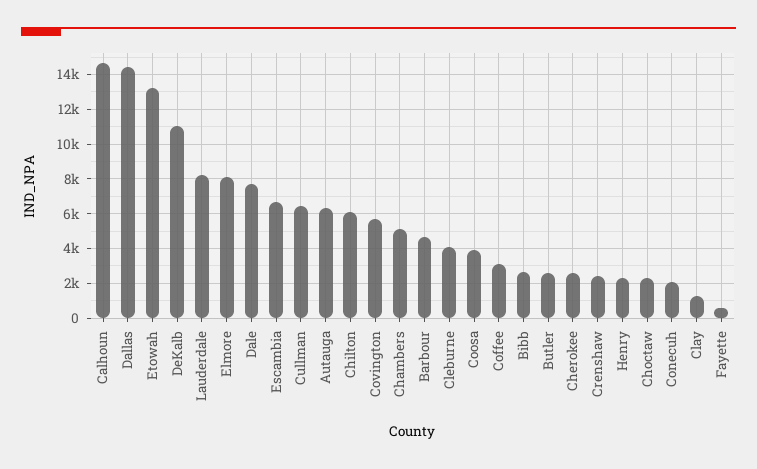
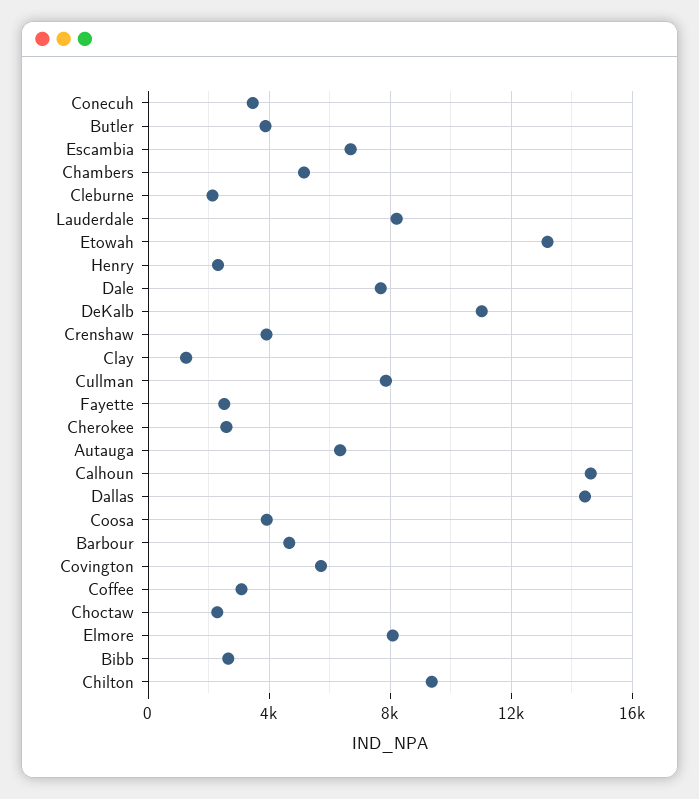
  {
    "Calhoun": 14500,
    "Dallas": 14500,
    "Etowah": 13000,
    "DeKalb": 11000,
    "Lauderdale": 8000,
    "Elmore": 8000,
    "Dale": 7500,
    "Escambia": 6500,
-   "Cullman": 6500,
+   "Cullman": 8000,
    "Autauga": 6500,
-   "Chilton": 6000,
+   "Chilton": 9500,
    "Covington": 5500,
    "Chambers": 5000,
    "Barbour": 4500,
-   "Cleburne": 4000,
+   "Cleburne": 2000,
    "Coosa": 4000,
    "Coffee": 3000,
    "Bibb": 2500,
-   "Butler": 2500,
+   "Butler": 4000,
    "Cherokee": 2500,
-   "Crenshaw": 2500,
+   "Crenshaw": 4000,
    "Henry": 2500,
    "Choctaw": 2500,
-   "Conecuh": 2000,
+   "Conecuh": 3500,
    "Clay": 1500,
-   "Fayette": 500
+   "Fayette": 2500
  }

